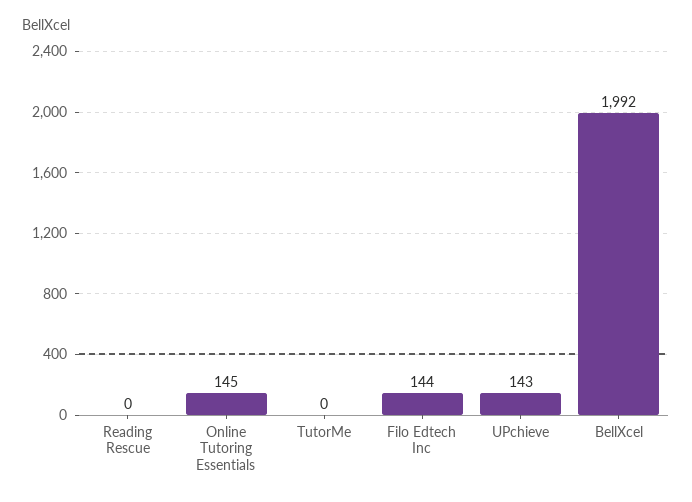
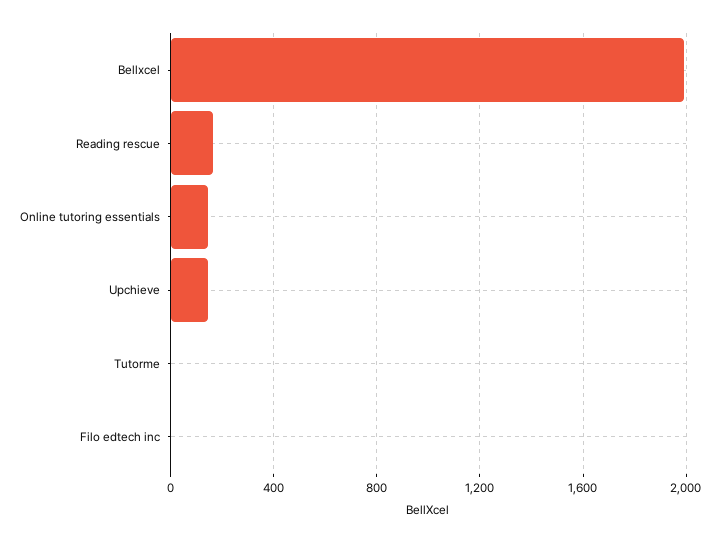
  {
-   "Reading Rescue": 0,
+   "Reading Rescue": 150,
    "Online Tutoring Essentials": 145,
    "TutorMe": 0,
-   "Filo Edtech Inc": 144,
+   "Filo Edtech Inc": 0,
    "UPchieve": 143,
    "BellXcel": 1992
  }

